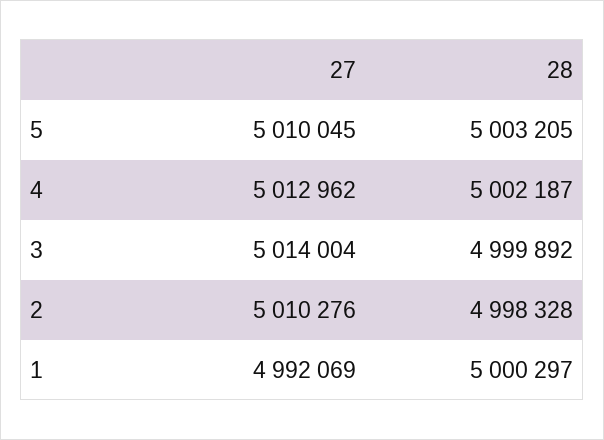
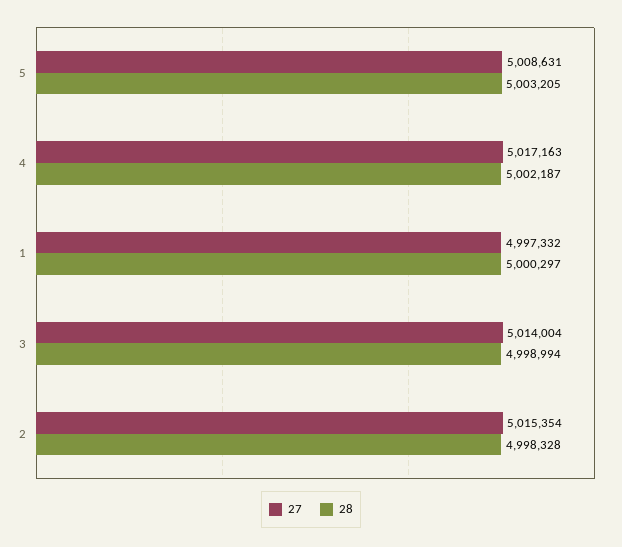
  {
    "27": {
-     "5": 5010045,
+     "5": 5008631,
-     "4": 5012962,
+     "4": 5017163,
      "3": 5014004,
-     "2": 5010276,
+     "2": 5015354,
-     "1": 4992069
+     "1": 4997332
    },
    "28": {
      "5": 5003205,
      "4": 5002187,
-     "3": 4999892,
+     "3": 4998994,
      "2": 4998328,
      "1": 5000297
    }
  }

